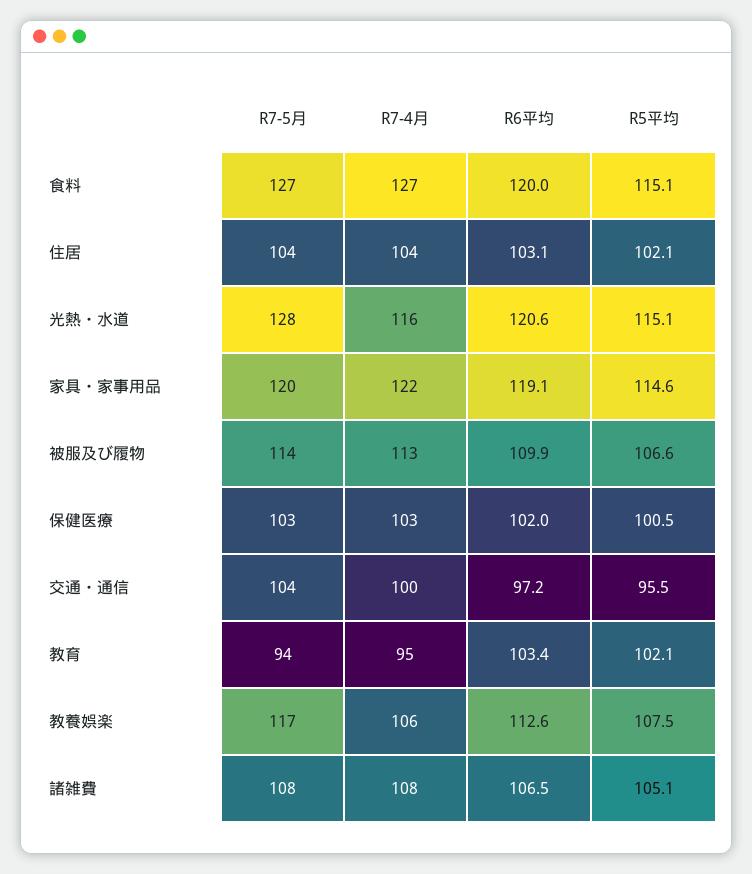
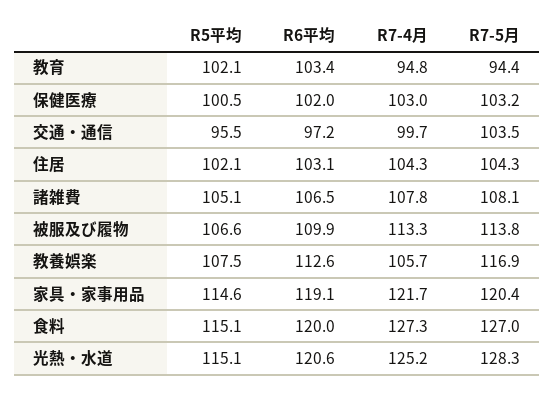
  {
    "R7-5月": {
      "食料": 127,
      "住居": 104.3,
      "光熱・水道": 128.3,
      "家具・家事用品": 120.4,
      "被服及び履物": 113.8,
      "保健医療": 103.2,
      "交通・通信": 103.5,
      "教育": 94.4,
      "教養娯楽": 116.9,
      "諸雑費": 108.1
    },
    "R7-4月": {
      "食料": 127.3,
      "住居": 104.3,
-     "光熱・水道": 116,
+     "光熱・水道": 125.2,
      "家具・家事用品": 121.7,
      "被服及び履物": 113.3,
      "保健医療": 103,
      "交通・通信": 99.7,
      "教育": 94.8,
      "教養娯楽": 105.7,
      "諸雑費": 107.8
    },
    "R6平均": {
      "食料": 120,
      "住居": 103.1,
      "光熱・水道": 120.6,
      "家具・家事用品": 119.1,
      "被服及び履物": 109.9,
      "保健医療": 102,
      "交通・通信": 97.2,
      "教育": 103.4,
      "教養娯楽": 112.6,
      "諸雑費": 106.5
    },
    "R5平均": {
      "食料": 115.1,
      "住居": 102.1,
      "光熱・水道": 115.1,
      "家具・家事用品": 114.6,
      "被服及び履物": 106.6,
      "保健医療": 100.5,
      "交通・通信": 95.5,
      "教育": 102.1,
      "教養娯楽": 107.5,
      "諸雑費": 105.1
    }
  }

